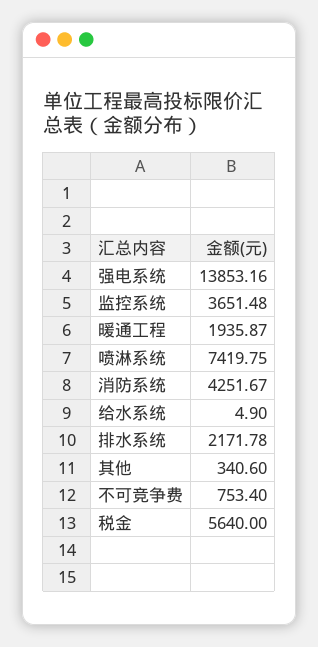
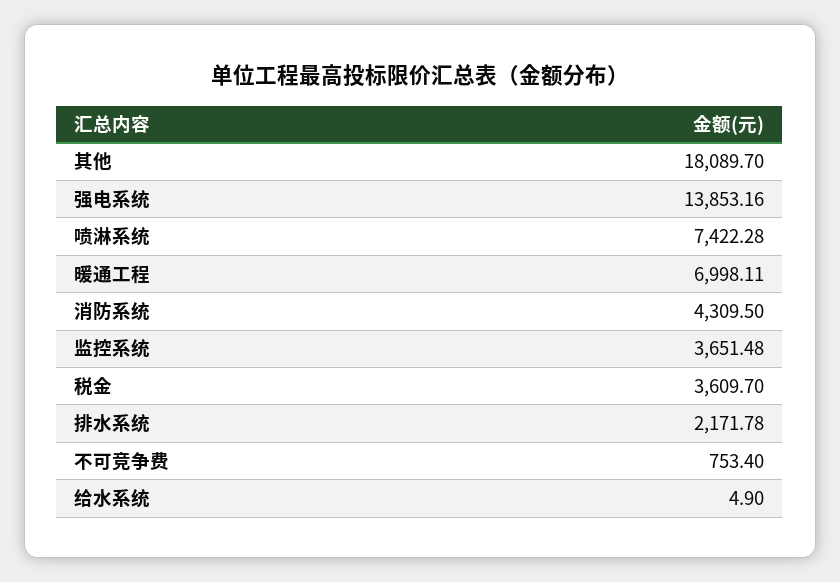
  {
    "强电系统": 13853.16,
    "监控系统": 3651.48,
-   "暖通工程": 1935.87,
+   "暖通工程": 6998.11,
-   "喷淋系统": 7419.75,
+   "喷淋系统": 7422.28,
-   "消防系统": 4251.67,
+   "消防系统": 4309.5,
    "给水系统": 4.9,
    "排水系统": 2171.78,
-   "其他": 340.6,
+   "其他": 18089.7,
    "不可竞争费": 753.4,
-   "税金": 5640
+   "税金": 3609.7
  }

